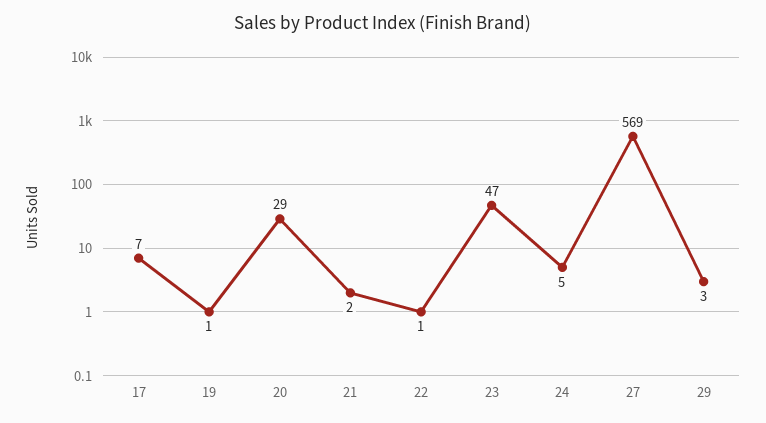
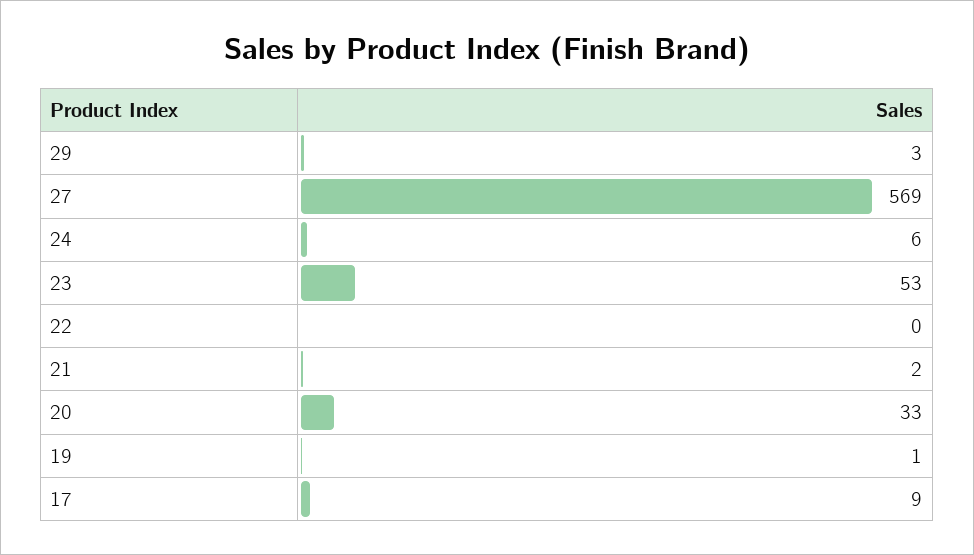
  {
-   "17": 7,
+   "17": 9,
    "19": 1,
-   "20": 29,
+   "20": 33,
    "21": 2,
-   "22": 1,
+   "22": 0,
-   "23": 47,
+   "23": 53,
-   "24": 5,
+   "24": 6,
    "27": 569,
    "29": 3
  }

